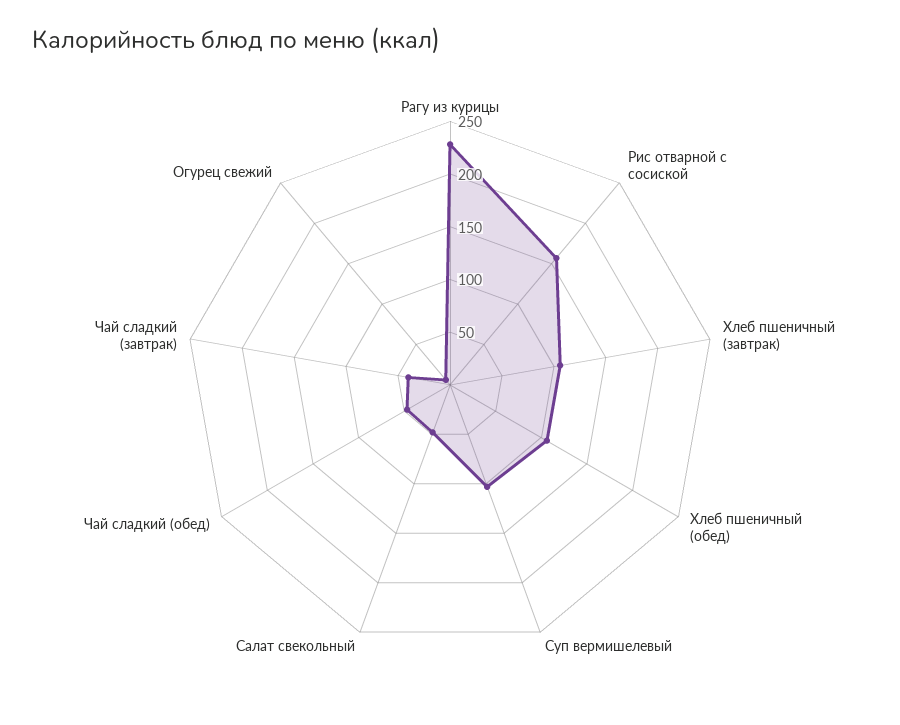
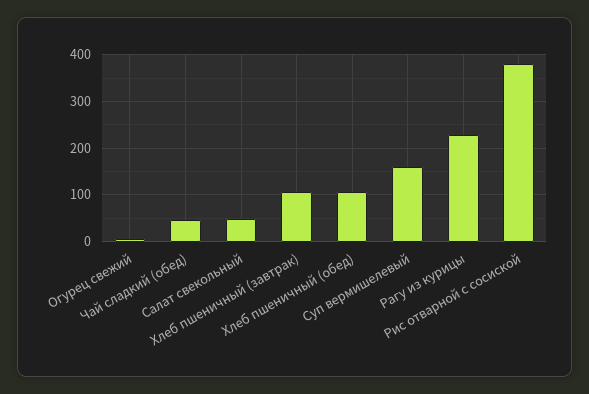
  {
    "Рагу из курицы": 230,
-   "Рис отварной с сосиской": 160,
+   "Рис отварной с сосиской": 380,
    "Хлеб пшеничный (завтрак)": 110,
    "Хлеб пшеничный (обед)": 110,
-   "Суп вермишелевый": 100,
+   "Суп вермишелевый": 160,
    "Салат свекольный": 50,
    "Чай сладкий (обед)": 50,
-   "Чай сладкий (завтрак)": 40,
    "Огурец свежий": 10
  }

